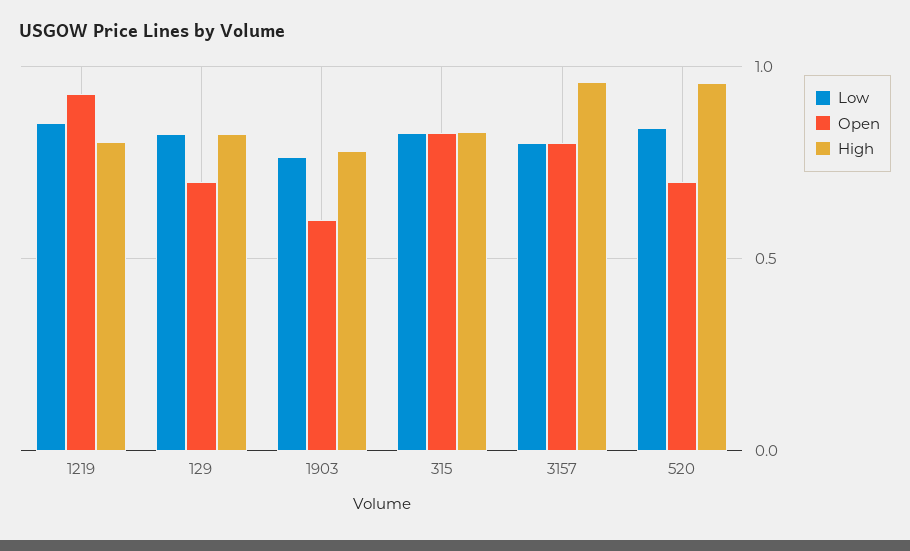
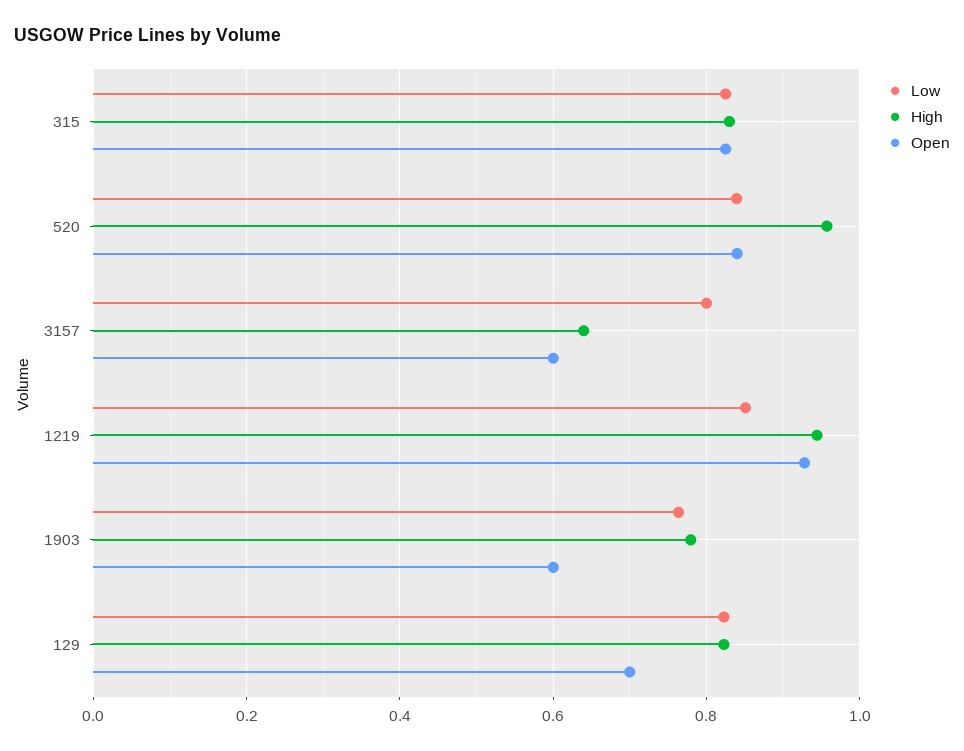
  {
    "Low": {
      "1219": 0.86,
      "129": 0.82,
      "1903": 0.76,
      "315": 0.82,
      "3157": 0.8,
      "520": 0.84
    },
    "Open": {
      "1219": 0.92,
      "129": 0.7,
      "1903": 0.6,
      "315": 0.82,
-     "3157": 0.8,
+     "3157": 0.6,
-     "520": 0.7
+     "520": 0.84
    },
    "High": {
-     "1219": 0.8,
+     "1219": 0.94,
      "129": 0.82,
      "1903": 0.78,
      "315": 0.82,
-     "3157": 0.95,
+     "3157": 0.64,
      "520": 0.96
    }
  }

